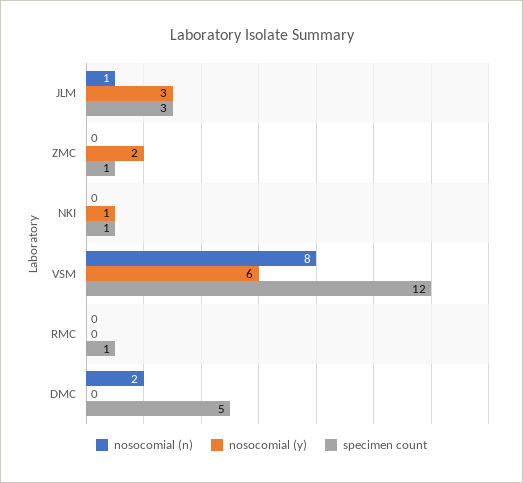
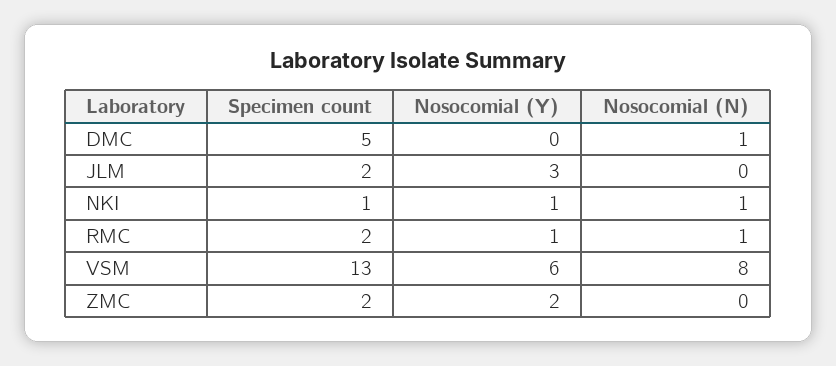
  {
    "nosocomial (n)": {
-     "JLM": 1,
+     "JLM": 0,
      "ZMC": 0,
-     "NKI": 0,
+     "NKI": 1,
      "VSM": 8,
-     "RMC": 0,
+     "RMC": 1,
-     "DMC": 2
+     "DMC": 1
    },
    "nosocomial (y)": {
      "JLM": 3,
      "ZMC": 2,
      "NKI": 1,
      "VSM": 6,
-     "RMC": 0,
+     "RMC": 1,
      "DMC": 0
    },
    "specimen count": {
-     "JLM": 3,
+     "JLM": 2,
-     "ZMC": 1,
+     "ZMC": 2,
      "NKI": 1,
-     "VSM": 12,
+     "VSM": 13,
-     "RMC": 1,
+     "RMC": 2,
      "DMC": 5
    }
  }

